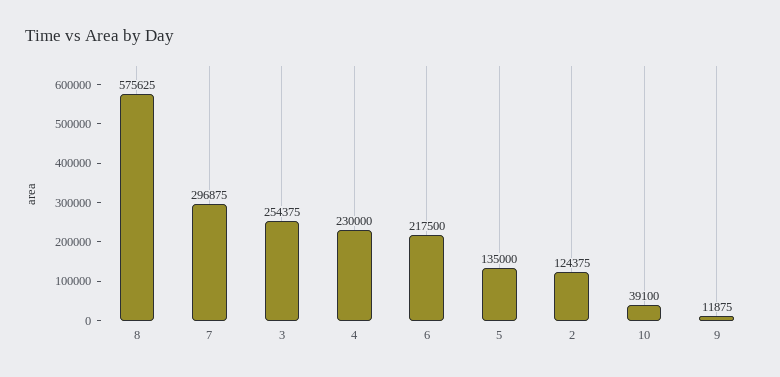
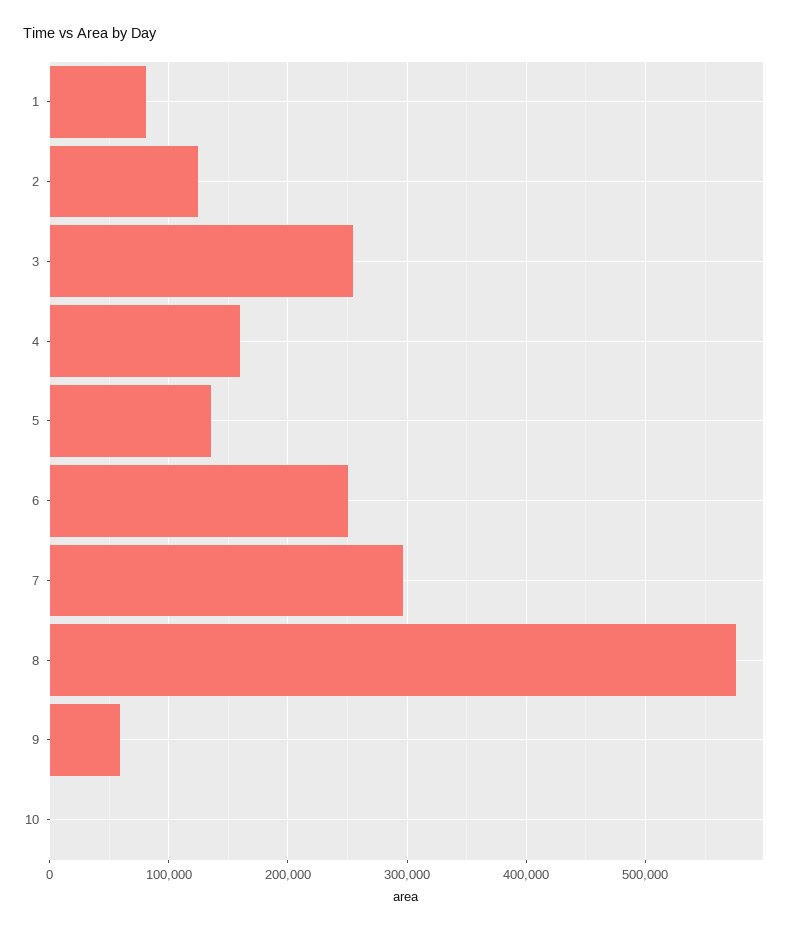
  {
    "8": 575625,
    "7": 296875,
    "3": 254375,
-   "4": 230000,
+   "4": 160000,
-   "6": 217500,
+   "6": 250000,
    "5": 135000,
    "2": 124375,
-   "10": 39100,
+   "10": 0,
-   "9": 11875
+   "9": 60000,
+   "1": 80000
  }

